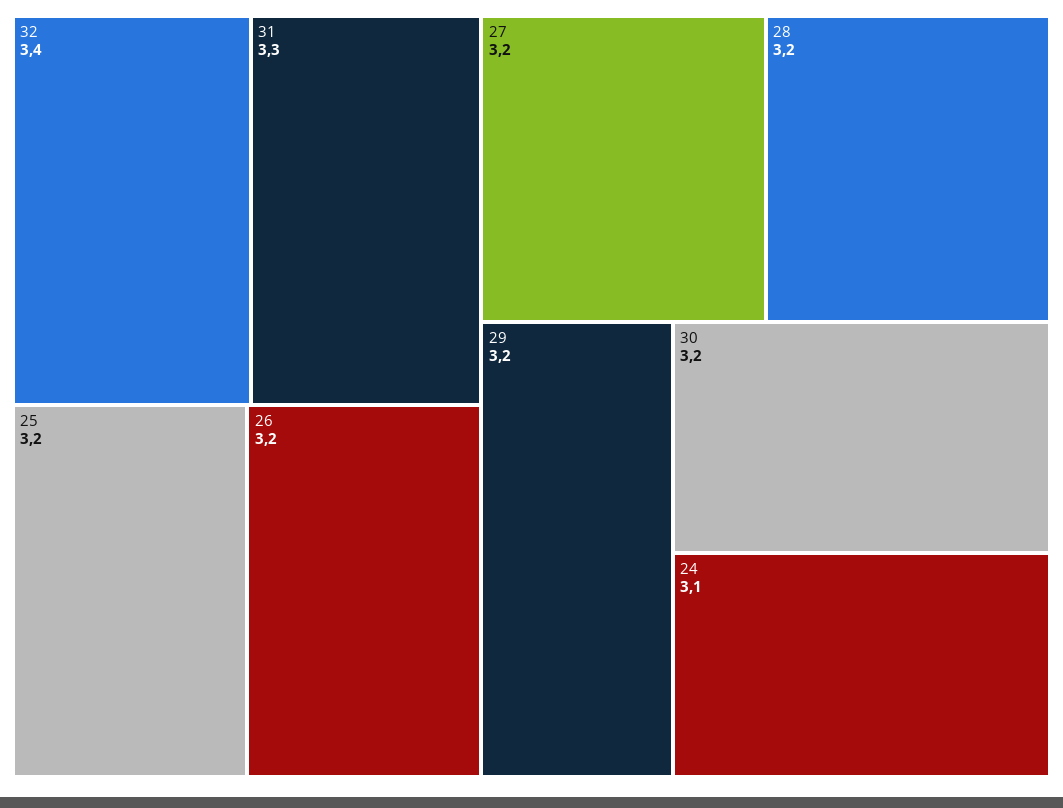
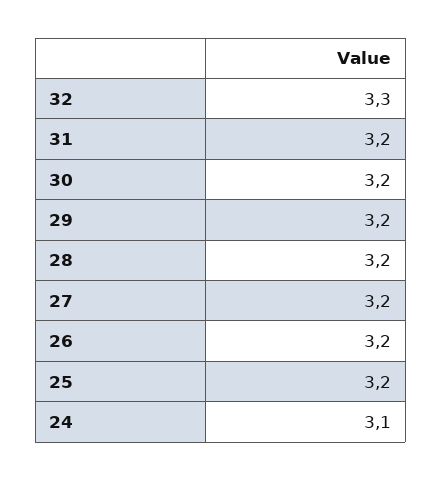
  {
-   "32": 3.4,
+   "32": 3.3,
-   "31": 3.3,
+   "31": 3.2,
    "25": 3.2,
    "26": 3.2,
    "27": 3.2,
    "28": 3.2,
    "29": 3.2,
    "30": 3.2,
    "24": 3.1
  }

